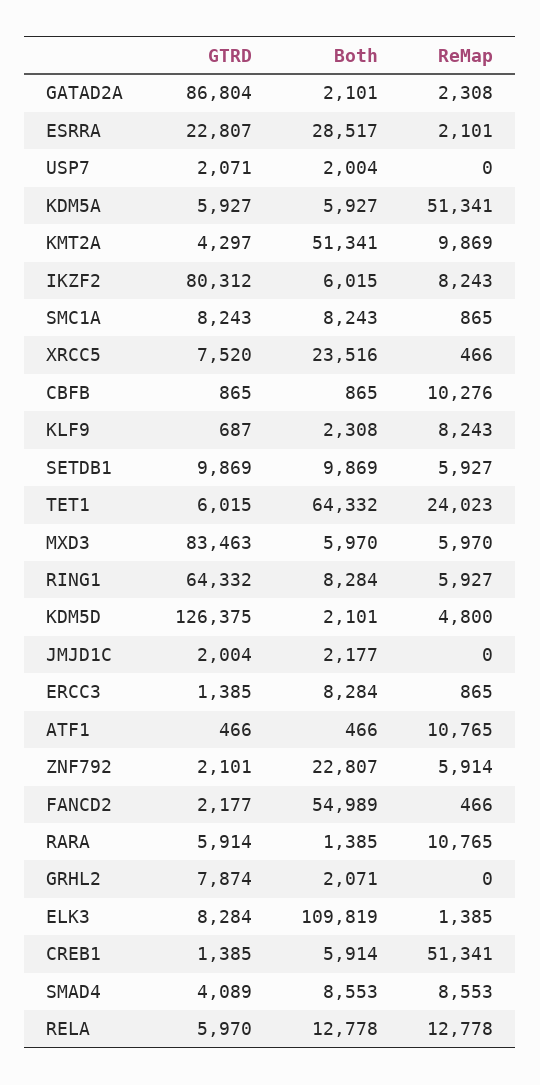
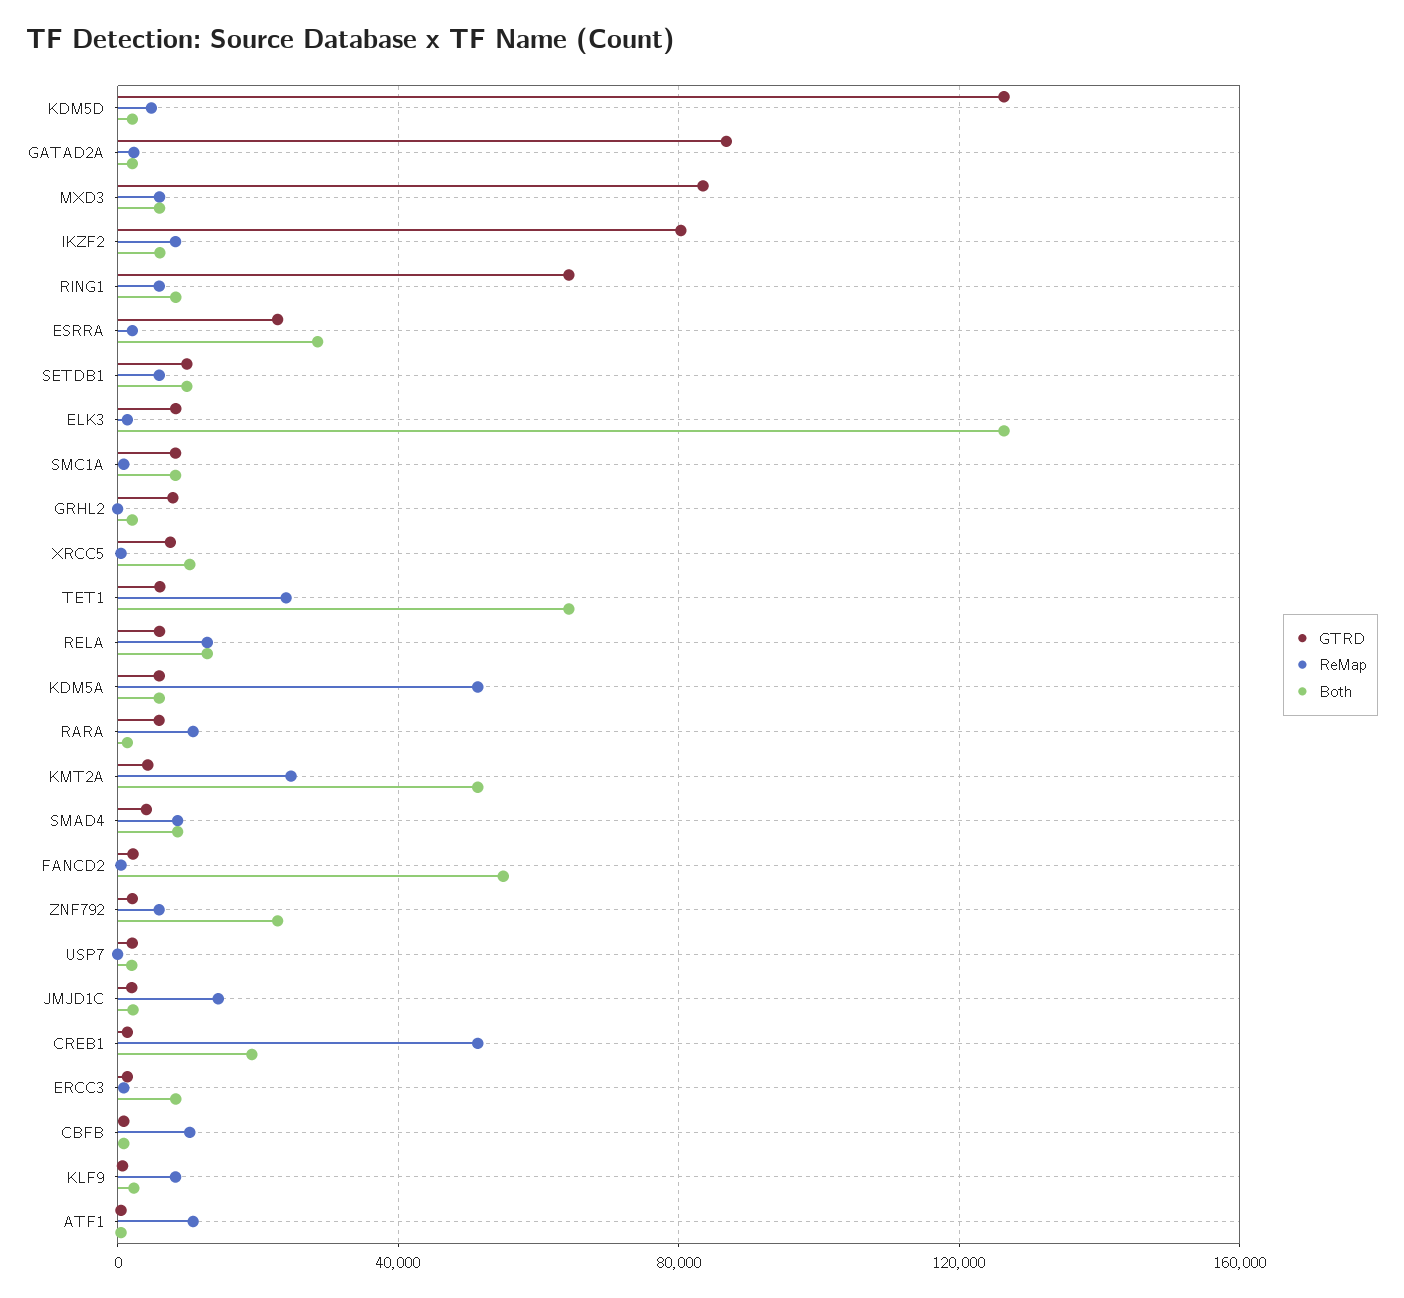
  {
    "GTRD": {
      "GATAD2A": 86804,
      "ESRRA": 22807,
      "USP7": 2071,
      "KDM5A": 5927,
      "KMT2A": 4297,
      "IKZF2": 80312,
      "SMC1A": 8243,
      "XRCC5": 7520,
      "CBFB": 865,
      "KLF9": 687,
      "SETDB1": 9869,
      "TET1": 6015,
      "MXD3": 83463,
      "RING1": 64332,
      "KDM5D": 126375,
      "JMJD1C": 2004,
      "ERCC3": 1385,
      "ATF1": 466,
      "ZNF792": 2101,
      "FANCD2": 2177,
      "RARA": 5914,
      "GRHL2": 7874,
      "ELK3": 8284,
      "CREB1": 1385,
      "SMAD4": 4089,
      "RELA": 5970
    },
    "Both": {
      "GATAD2A": 2101,
      "ESRRA": 28517,
      "USP7": 2004,
      "KDM5A": 5927,
      "KMT2A": 51341,
      "IKZF2": 6015,
      "SMC1A": 8243,
-     "XRCC5": 23516,
+     "XRCC5": 10000,
      "CBFB": 865,
      "KLF9": 2308,
      "SETDB1": 9869,
      "TET1": 64332,
      "MXD3": 5970,
      "RING1": 8284,
      "KDM5D": 2101,
      "JMJD1C": 2177,
      "ERCC3": 8284,
      "ATF1": 466,
      "ZNF792": 22807,
      "FANCD2": 54989,
      "RARA": 1385,
      "GRHL2": 2071,
-     "ELK3": 109819,
+     "ELK3": 125000,
-     "CREB1": 5914,
+     "CREB1": 20000,
      "SMAD4": 8553,
      "RELA": 12778
    },
    "ReMap": {
      "GATAD2A": 2308,
      "ESRRA": 2101,
      "USP7": 0,
      "KDM5A": 51341,
-     "KMT2A": 9869,
+     "KMT2A": 25000,
      "IKZF2": 8243,
      "SMC1A": 865,
      "XRCC5": 466,
      "CBFB": 10276,
      "KLF9": 8243,
      "SETDB1": 5927,
      "TET1": 24023,
      "MXD3": 5970,
      "RING1": 5927,
      "KDM5D": 4800,
-     "JMJD1C": 0,
+     "JMJD1C": 15000,
      "ERCC3": 865,
      "ATF1": 10765,
      "ZNF792": 5914,
      "FANCD2": 466,
      "RARA": 10765,
      "GRHL2": 0,
      "ELK3": 1385,
      "CREB1": 51341,
      "SMAD4": 8553,
      "RELA": 12778
    }
  }

